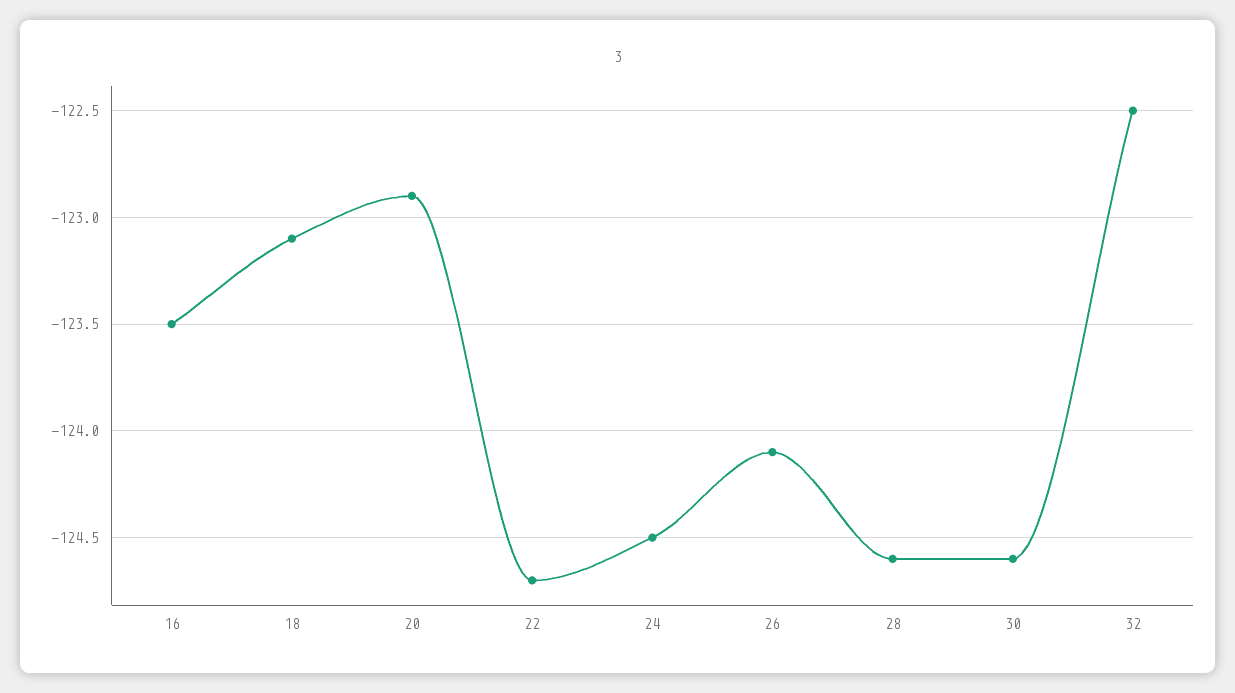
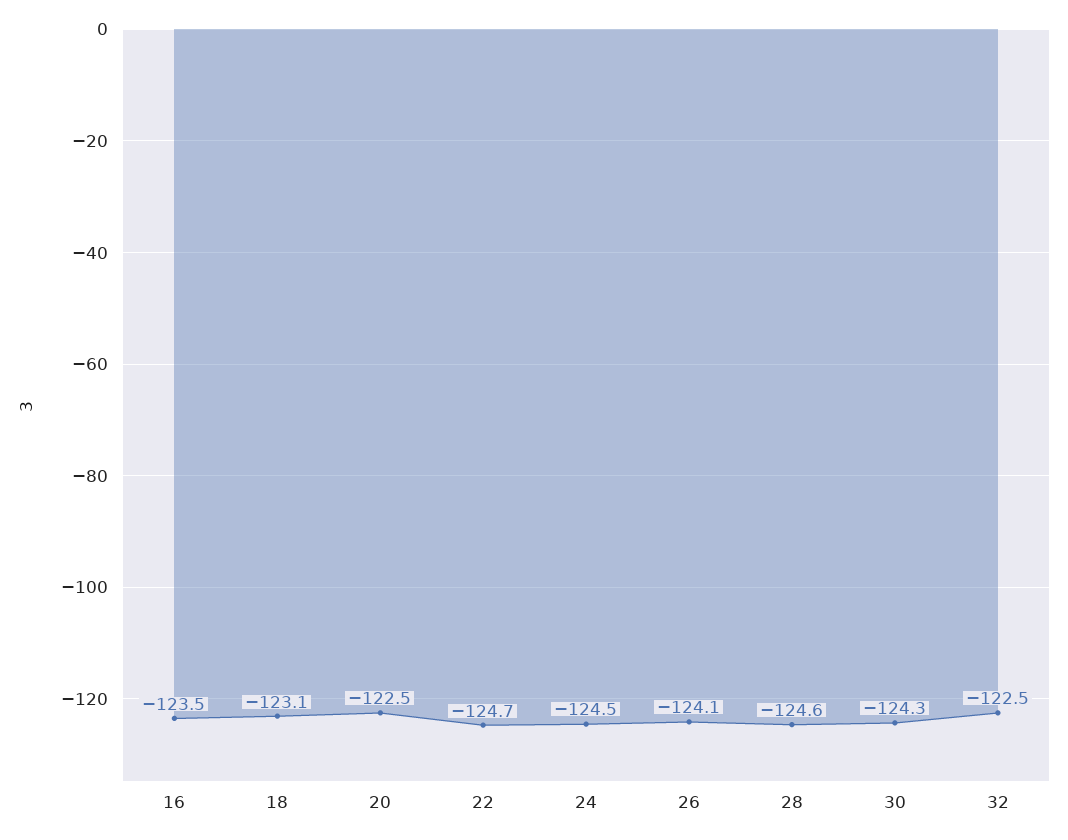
  {
    "16": -123.5,
    "18": -123.1,
-   "20": -122.9,
+   "20": -122.5,
    "22": -124.7,
    "24": -124.5,
    "26": -124.1,
    "28": -124.6,
-   "30": -124.6,
+   "30": -124.3,
    "32": -122.5
  }

